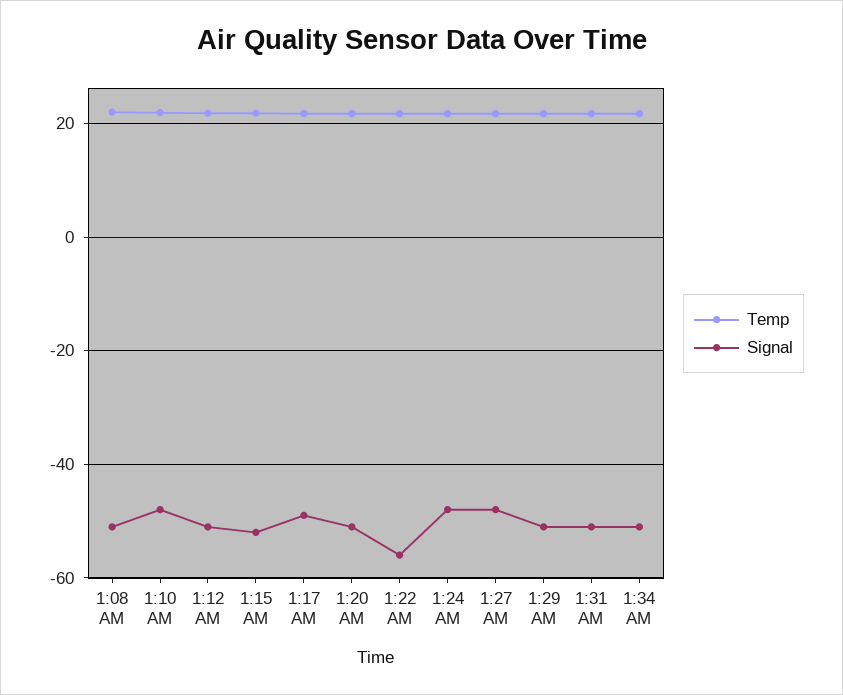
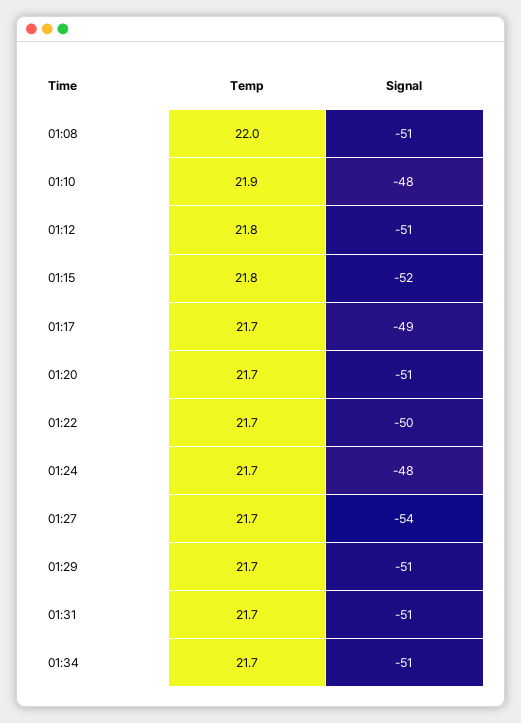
  {
    "Temp": {
      "1:08 AM": 22,
      "1:10 AM": 21.9,
      "1:12 AM": 21.8,
      "1:15 AM": 21.8,
      "1:17 AM": 21.7,
      "1:20 AM": 21.7,
      "1:22 AM": 21.7,
      "1:24 AM": 21.7,
      "1:27 AM": 21.7,
      "1:29 AM": 21.7,
      "1:31 AM": 21.7,
      "1:34 AM": 21.7
    },
    "Signal": {
      "1:08 AM": -51,
      "1:10 AM": -48,
      "1:12 AM": -51,
      "1:15 AM": -52,
      "1:17 AM": -49,
      "1:20 AM": -51,
-     "1:22 AM": -56,
+     "1:22 AM": -50,
      "1:24 AM": -48,
-     "1:27 AM": -48,
+     "1:27 AM": -54,
      "1:29 AM": -51,
      "1:31 AM": -51,
      "1:34 AM": -51
    }
  }

